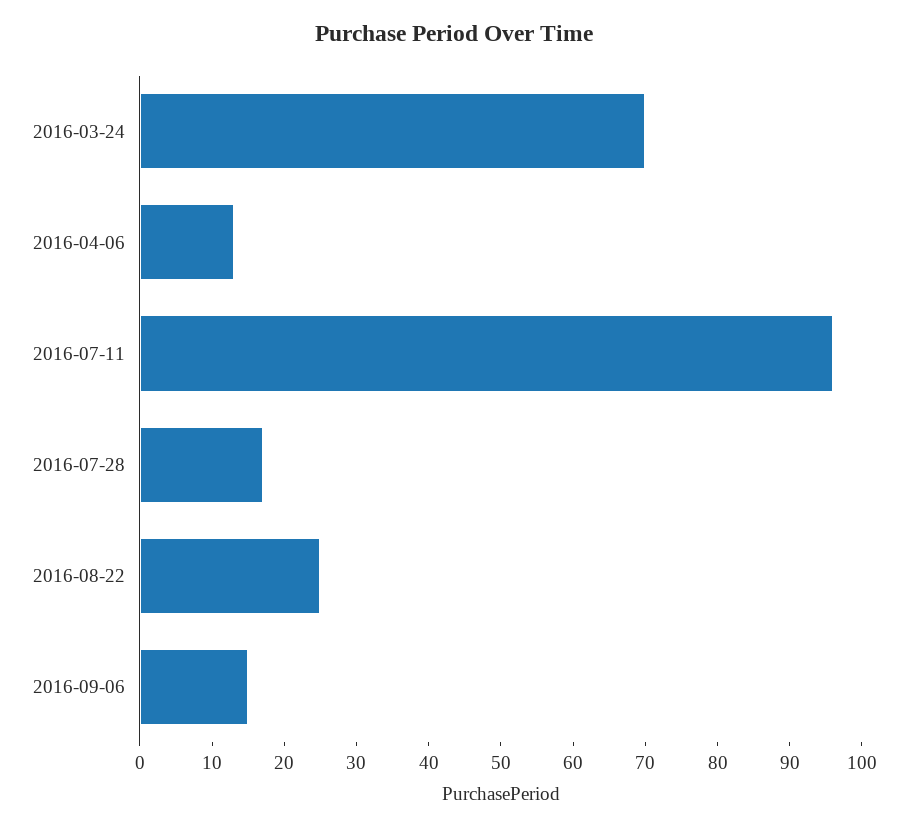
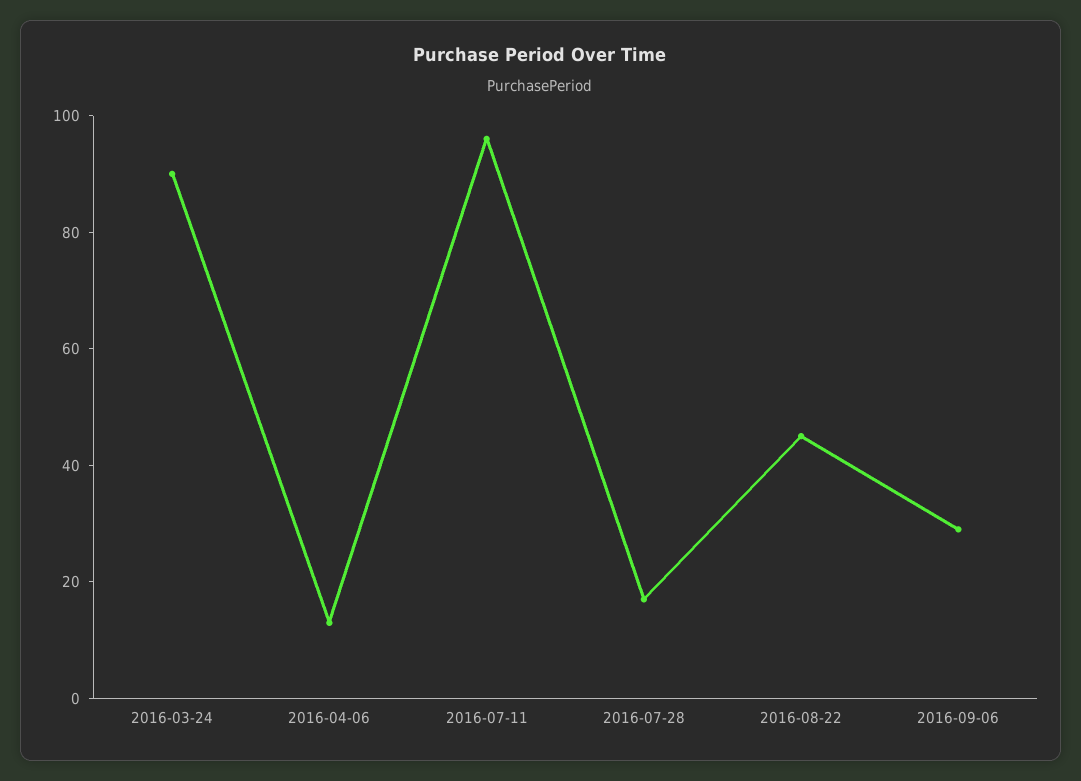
  {
-   "2016-03-24": 70,
+   "2016-03-24": 90,
    "2016-04-06": 15,
    "2016-07-11": 95,
    "2016-07-28": 15,
-   "2016-08-22": 25,
+   "2016-08-22": 45,
-   "2016-09-06": 15
+   "2016-09-06": 30
  }

